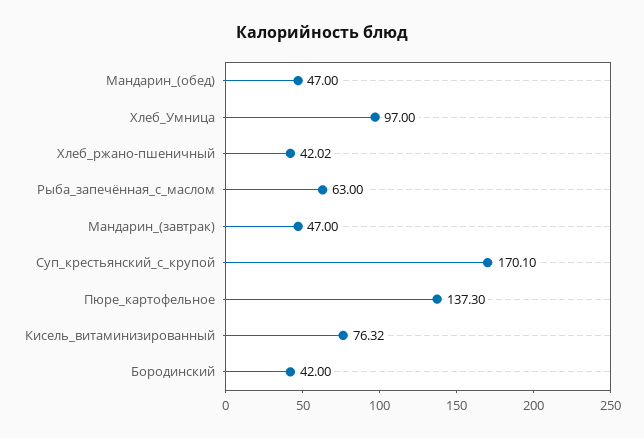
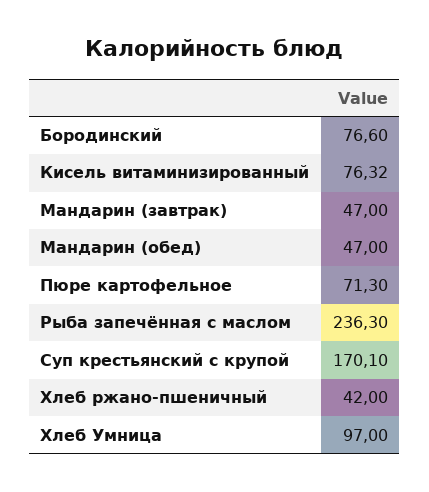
  {
    "Мандарин_(обед)": 47,
    "Хлеб_Умница": 97,
-   "Хлеб_ржано-пшеничный": 42.02,
+   "Хлеб_ржано-пшеничный": 42,
-   "Рыба_запечённая_с_маслом": 63,
+   "Рыба_запечённая_с_маслом": 236.3,
    "Мандарин_(завтрак)": 47,
    "Суп_крестьянский_с_крупой": 170.1,
-   "Пюре_картофельное": 137.3,
+   "Пюре_картофельное": 71.3,
    "Кисель_витаминизированный": 76.32,
-   "Бородинский": 42
+   "Бородинский": 76.6
  }

